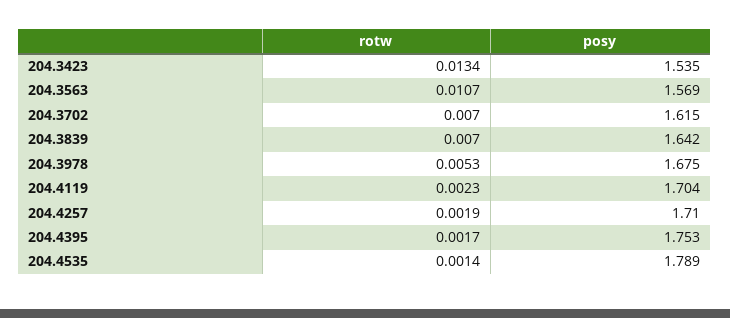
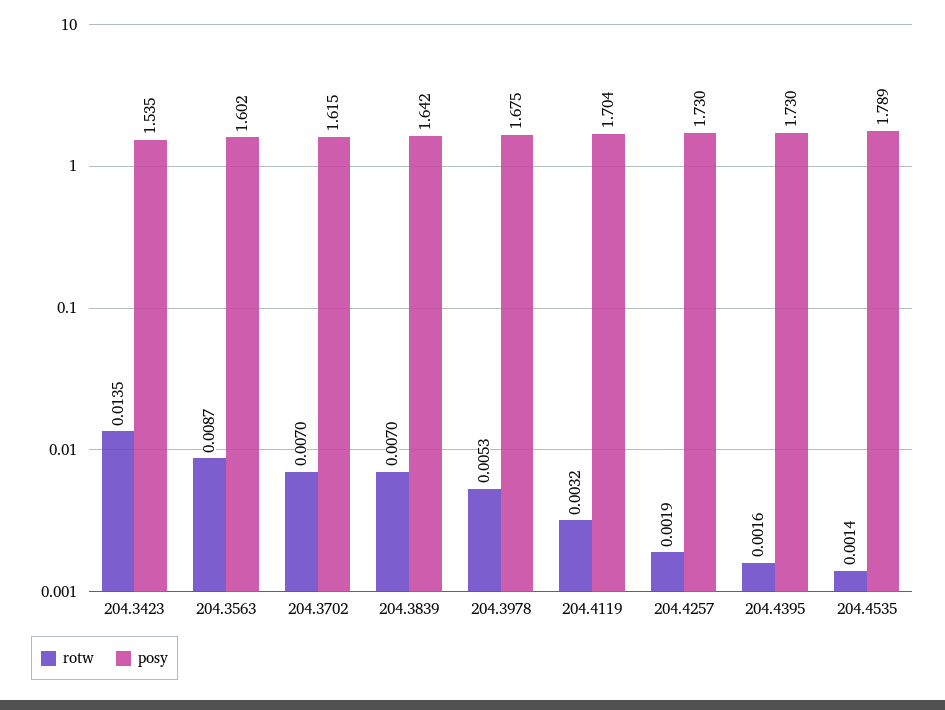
  {
    "rotw": {
-     "204.3423": 0.0134,
+     "204.3423": 0.0135,
-     "204.3563": 0.0107,
+     "204.3563": 0.0087,
      "204.3702": 0.007,
      "204.3839": 0.007,
      "204.3978": 0.0053,
-     "204.4119": 0.0023,
+     "204.4119": 0.0032,
      "204.4257": 0.0019,
-     "204.4395": 0.0017,
+     "204.4395": 0.0016,
      "204.4535": 0.0014
    },
    "posy": {
      "204.3423": 1.535,
-     "204.3563": 1.569,
+     "204.3563": 1.602,
      "204.3702": 1.615,
      "204.3839": 1.642,
      "204.3978": 1.675,
      "204.4119": 1.704,
-     "204.4257": 1.71,
+     "204.4257": 1.73,
-     "204.4395": 1.753,
+     "204.4395": 1.73,
      "204.4535": 1.789
    }
  }

